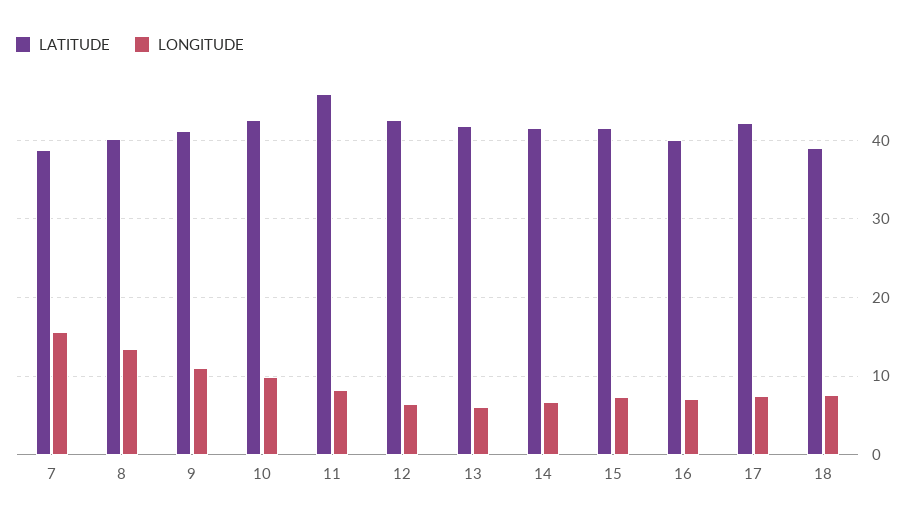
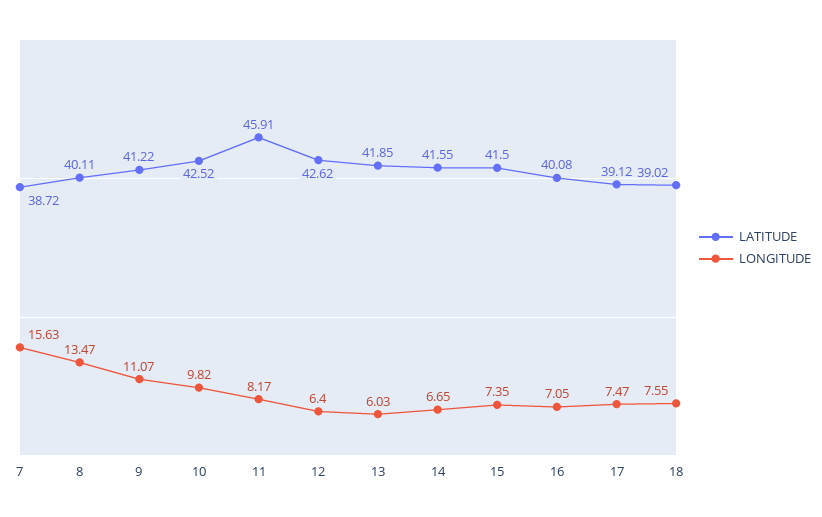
  {
    "LATITUDE": {
      "7": 38.72,
      "8": 40.11,
      "9": 41.22,
      "10": 42.52,
      "11": 45.91,
      "12": 42.62,
      "13": 41.85,
      "14": 41.55,
      "15": 41.5,
      "16": 40.08,
-     "17": 42,
+     "17": 39.12,
      "18": 39.02
    },
    "LONGITUDE": {
      "7": 15.63,
      "8": 13.47,
      "9": 11.07,
      "10": 9.82,
      "11": 8.17,
      "12": 6.4,
      "13": 6.03,
      "14": 6.65,
      "15": 7.35,
      "16": 7.05,
      "17": 7.47,
      "18": 7.55
    }
  }

